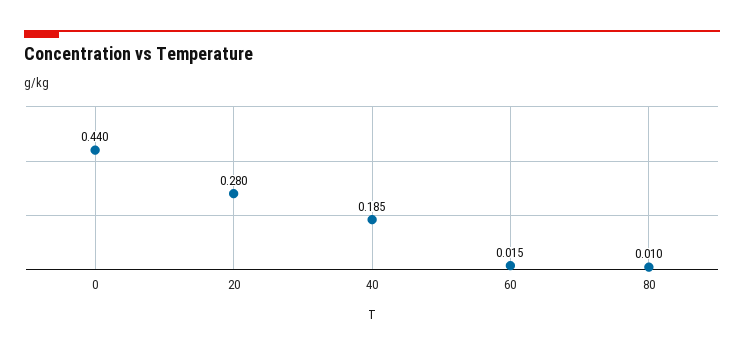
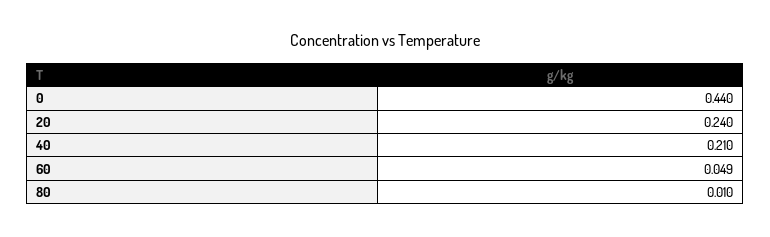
  {
    "0": 0.44,
-   "20": 0.28,
+   "20": 0.24,
-   "40": 0.185,
+   "40": 0.21,
-   "60": 0.015,
+   "60": 0.049,
    "80": 0.01
  }

